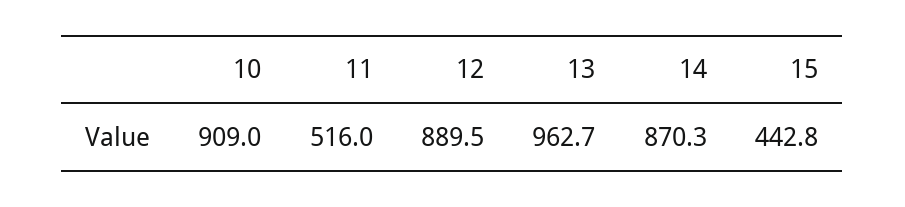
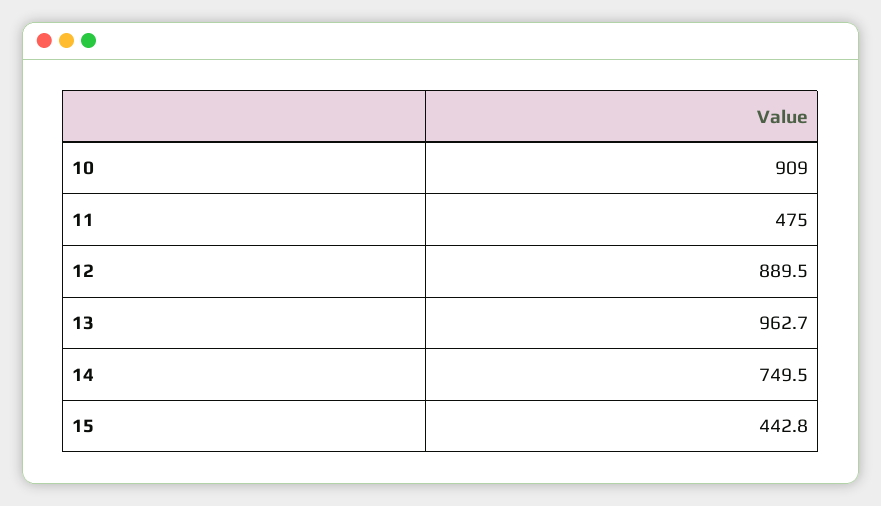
  {
    "10": 909,
-   "11": 516,
+   "11": 475,
    "12": 889.5,
    "13": 962.7,
-   "14": 870.3,
+   "14": 749.5,
    "15": 442.8
  }

